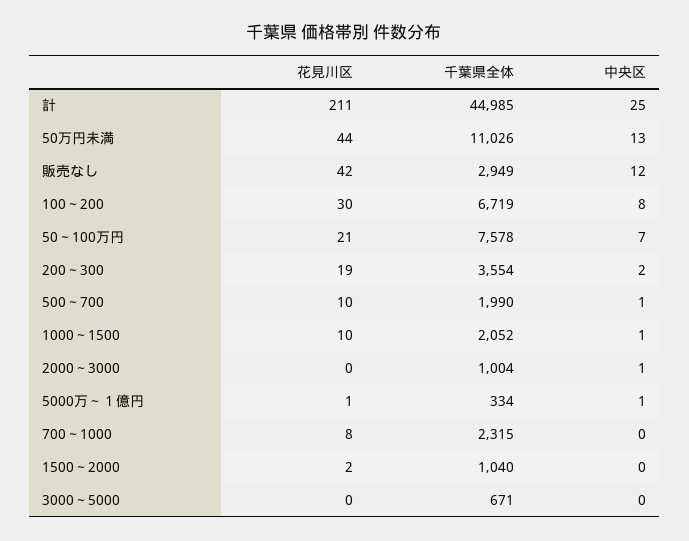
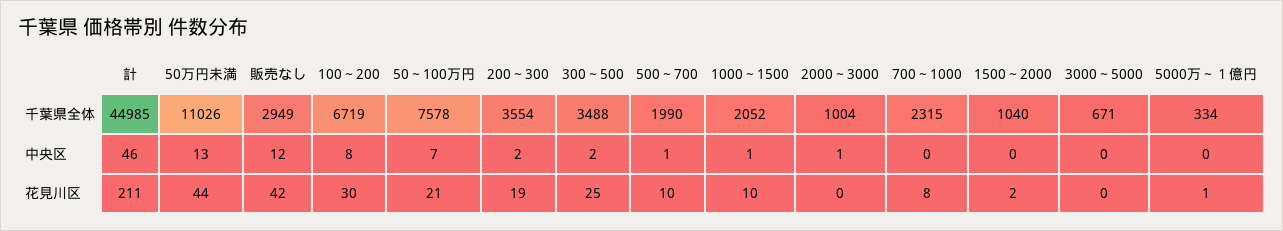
  {
    "花見川区": {
      "計": 211,
      "50万円未満": 44,
      "販売なし": 42,
      "100～200": 30,
      "50～100万円": 21,
      "200～300": 19,
      "500～700": 10,
      "1000～1500": 10,
      "2000～3000": 0,
      "5000万～１億円": 1,
      "700～1000": 8,
      "1500～2000": 2,
-     "3000～5000": 0
+     "3000～5000": 0,
+     "300～500": 25
    },
    "千葉県全体": {
      "計": 44985,
      "50万円未満": 11026,
      "販売なし": 2949,
      "100～200": 6719,
      "50～100万円": 7578,
      "200～300": 3554,
      "500～700": 1990,
      "1000～1500": 2052,
      "2000～3000": 1004,
      "5000万～１億円": 334,
      "700～1000": 2315,
      "1500～2000": 1040,
-     "3000～5000": 671
+     "3000～5000": 671,
+     "300～500": 3488
    },
    "中央区": {
-     "計": 25,
+     "計": 46,
      "50万円未満": 13,
      "販売なし": 12,
      "100～200": 8,
      "50～100万円": 7,
      "200～300": 2,
      "500～700": 1,
      "1000～1500": 1,
      "2000～3000": 1,
-     "5000万～１億円": 1,
+     "5000万～１億円": 0,
      "700～1000": 0,
      "1500～2000": 0,
-     "3000～5000": 0
+     "3000～5000": 0,
+     "300～500": 2
    }
  }

